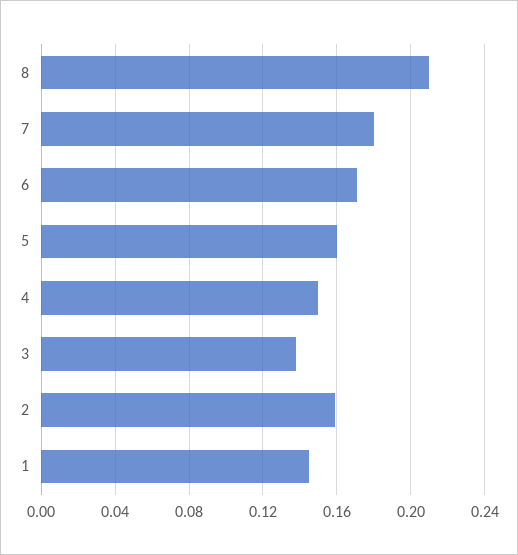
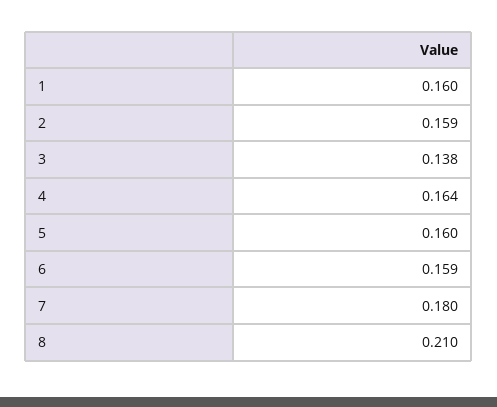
  {
    "8": 0.21,
    "7": 0.18,
-   "6": 0.17,
+   "6": 0.159,
    "5": 0.16,
-   "4": 0.15,
+   "4": 0.164,
    "3": 0.138,
    "2": 0.159,
-   "1": 0.145
+   "1": 0.16
  }

